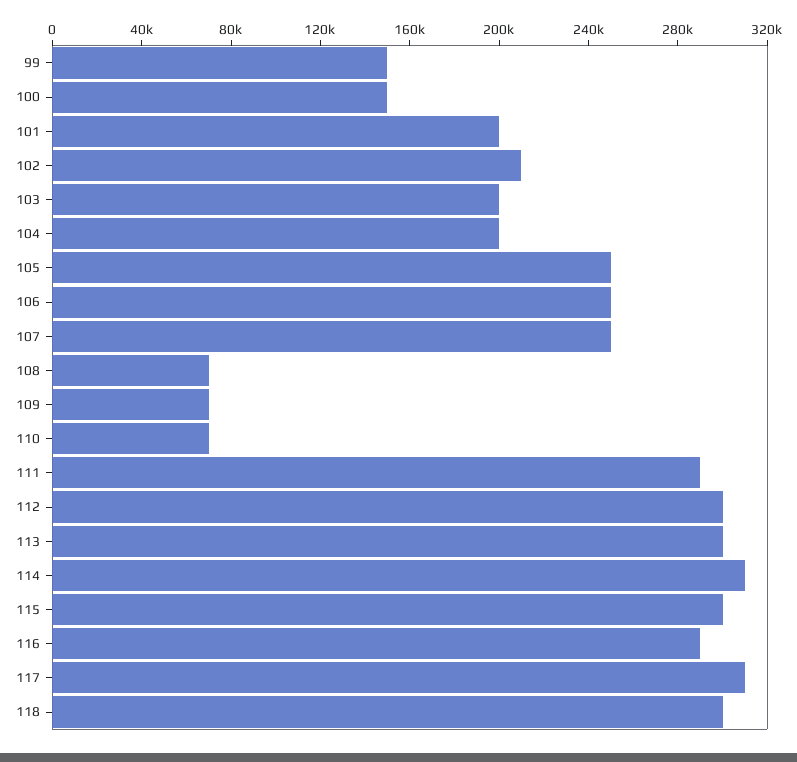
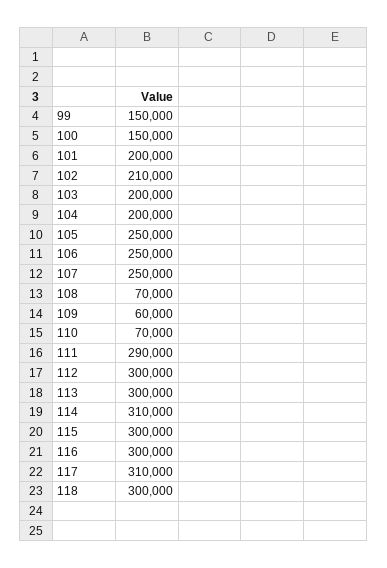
  {
    "99": 150000,
    "100": 150000,
    "101": 200000,
    "102": 210000,
    "103": 200000,
    "104": 200000,
    "105": 250000,
    "106": 250000,
    "107": 250000,
    "108": 70000,
-   "109": 70000,
+   "109": 60000,
    "110": 70000,
    "111": 290000,
    "112": 300000,
    "113": 300000,
    "114": 310000,
    "115": 300000,
-   "116": 290000,
+   "116": 300000,
    "117": 310000,
    "118": 300000
  }

